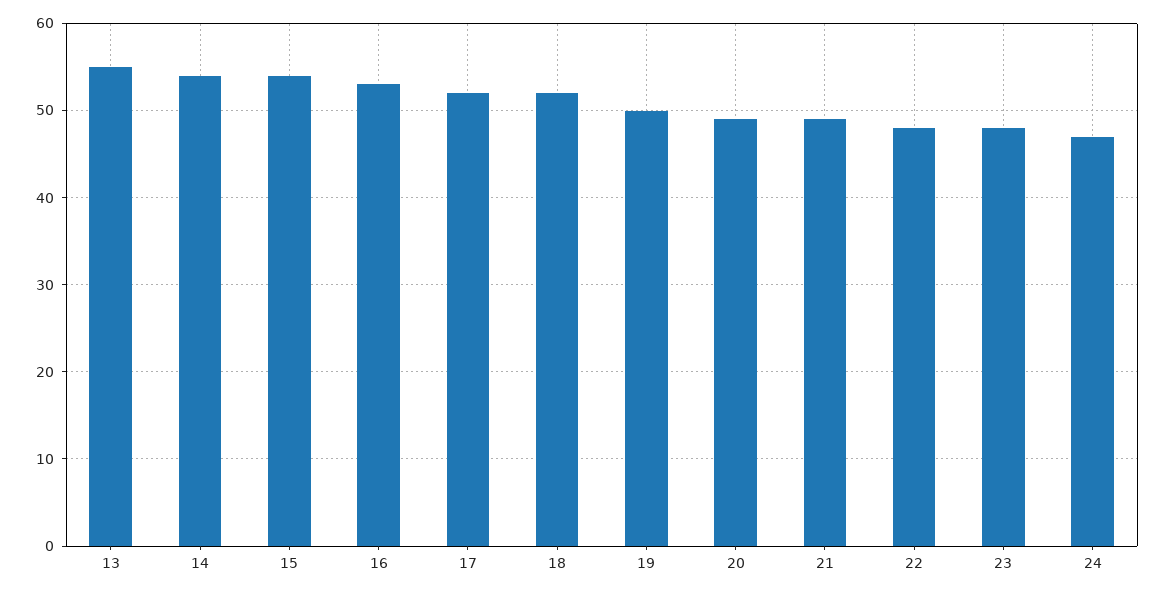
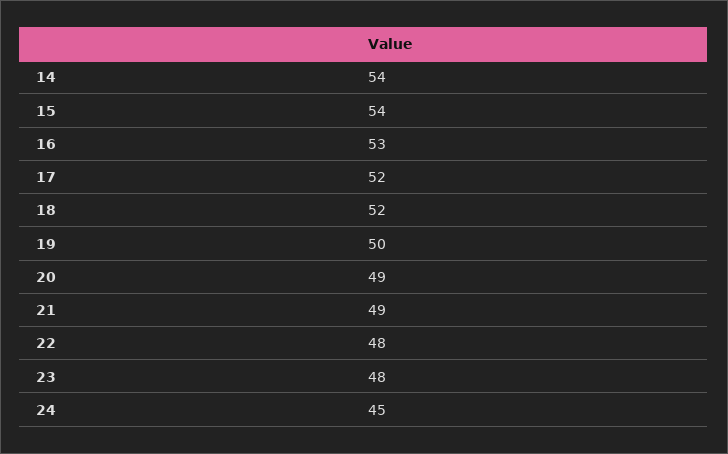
  {
-   "13": 55,
    "14": 54,
    "15": 54,
    "16": 53,
    "17": 52,
    "18": 52,
    "19": 50,
    "20": 49,
    "21": 49,
    "22": 48,
    "23": 48,
-   "24": 47
+   "24": 45
  }

